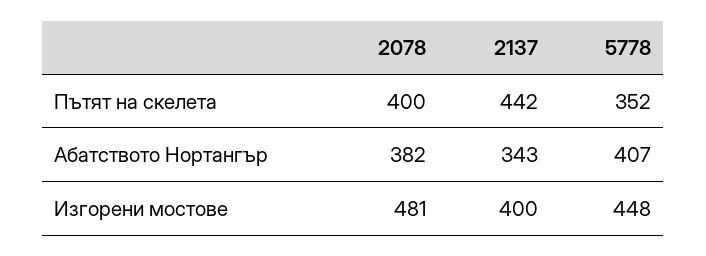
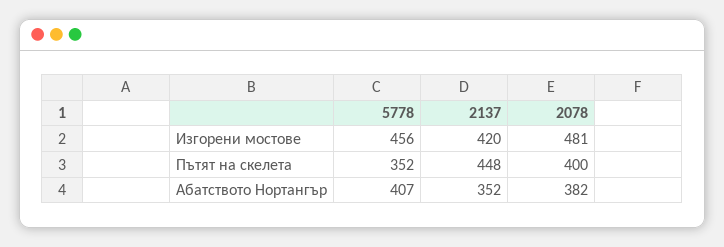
  {
    "2078": {
      "Пътят на скелета": 400,
      "Абатството Нортангър": 382,
      "Изгорени мостове": 481
    },
    "2137": {
-     "Пътят на скелета": 442,
+     "Пътят на скелета": 448,
-     "Абатството Нортангър": 343,
+     "Абатството Нортангър": 352,
-     "Изгорени мостове": 400
+     "Изгорени мостове": 420
    },
    "5778": {
      "Пътят на скелета": 352,
      "Абатството Нортангър": 407,
-     "Изгорени мостове": 448
+     "Изгорени мостове": 456
    }
  }

